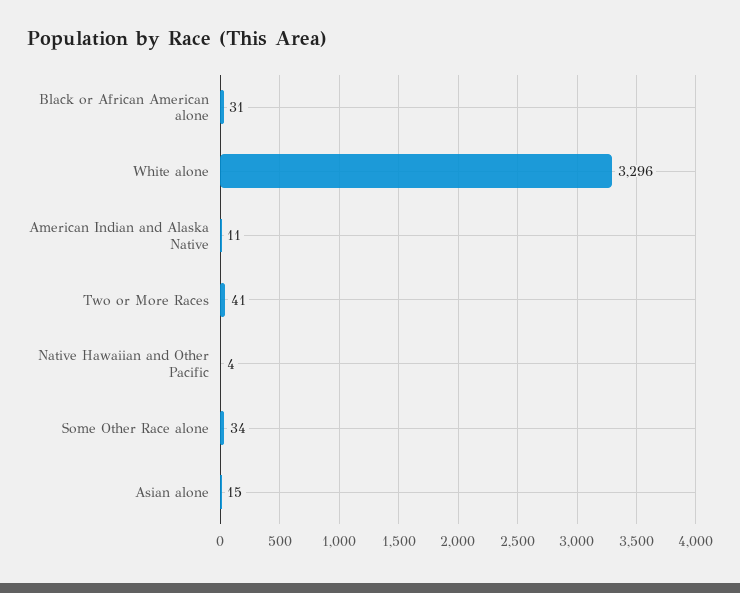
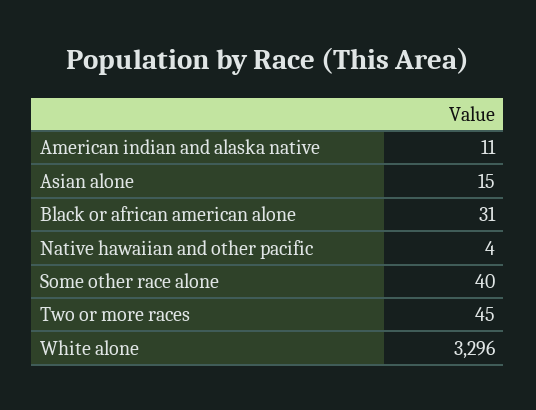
  {
    "Black or African American alone": 31,
    "White alone": 3296,
    "American Indian and Alaska Native": 11,
-   "Two or More Races": 41,
+   "Two or More Races": 45,
    "Native Hawaiian and Other Pacific": 4,
-   "Some Other Race alone": 34,
+   "Some Other Race alone": 40,
    "Asian alone": 15
  }

